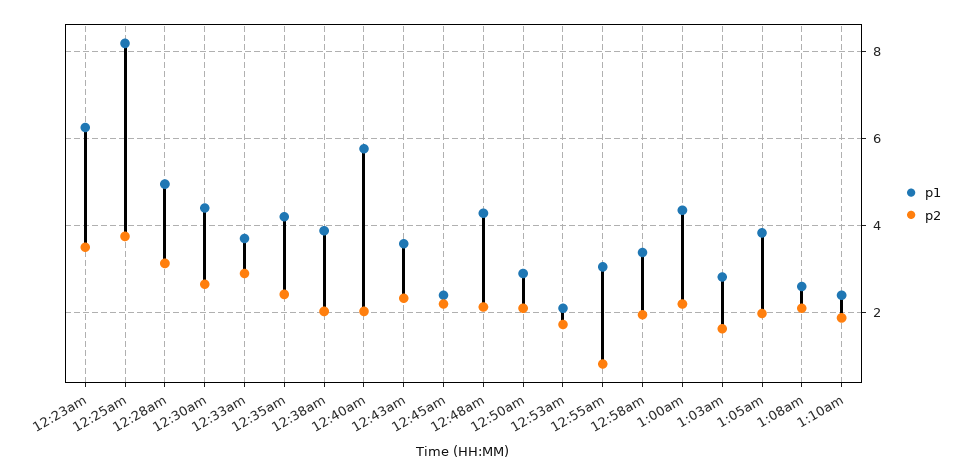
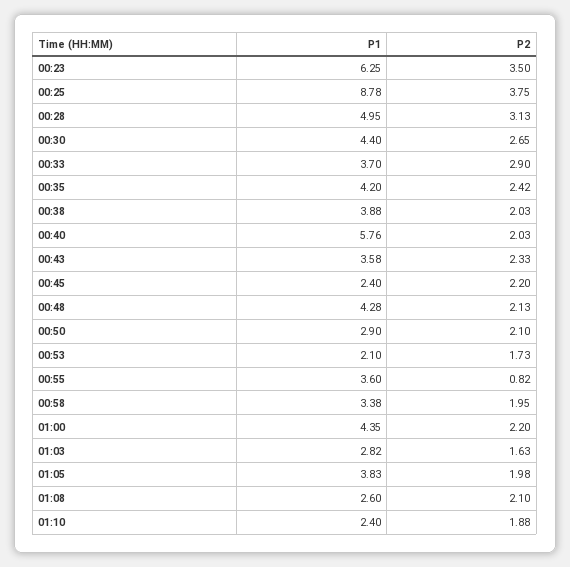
  {
    "p1": {
      "12:23am": 6.25,
-     "12:25am": 8.2,
+     "12:25am": 8.78,
      "12:28am": 4.95,
      "12:30am": 4.4,
      "12:33am": 3.7,
      "12:35am": 4.2,
      "12:38am": 3.88,
      "12:40am": 5.76,
      "12:43am": 3.58,
      "12:45am": 2.4,
      "12:48am": 4.28,
      "12:50am": 2.9,
      "12:53am": 2.1,
-     "12:55am": 3,
+     "12:55am": 3.6,
      "12:58am": 3.38,
      "1:00am": 4.35,
      "1:03am": 2.82,
      "1:05am": 3.83,
      "1:08am": 2.6,
      "1:10am": 2.4
    },
    "p2": {
      "12:23am": 3.5,
      "12:25am": 3.75,
      "12:28am": 3.13,
      "12:30am": 2.65,
      "12:33am": 2.9,
      "12:35am": 2.42,
      "12:38am": 2.03,
      "12:40am": 2.03,
      "12:43am": 2.33,
      "12:45am": 2.2,
      "12:48am": 2.13,
      "12:50am": 2.1,
      "12:53am": 1.73,
      "12:55am": 0.82,
      "12:58am": 1.95,
      "1:00am": 2.2,
      "1:03am": 1.63,
      "1:05am": 1.98,
      "1:08am": 2.1,
      "1:10am": 1.88
    }
  }

